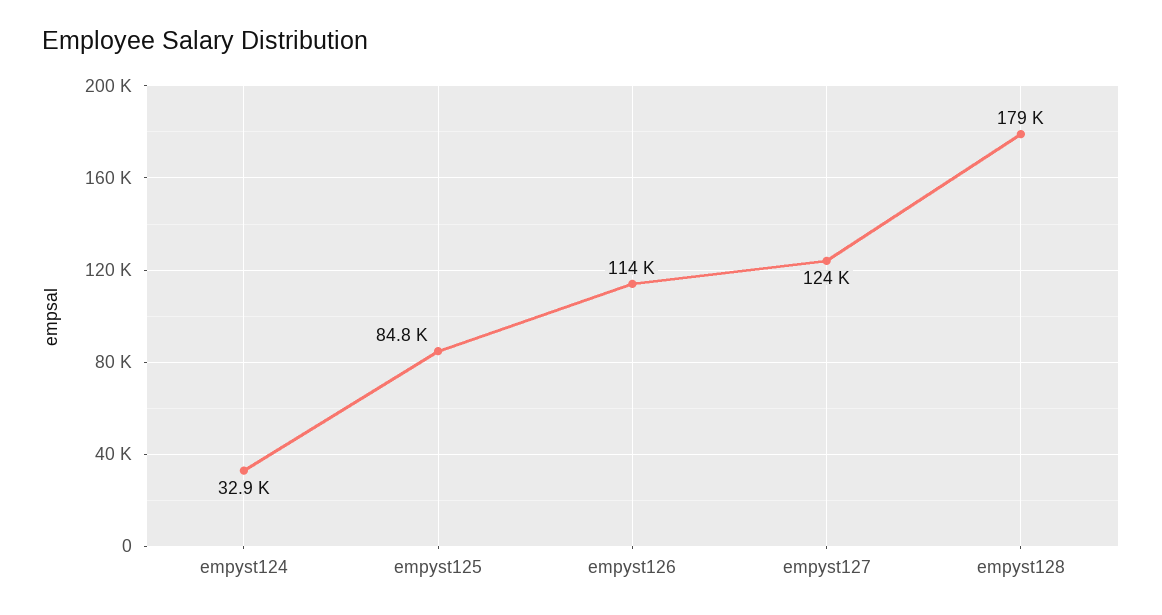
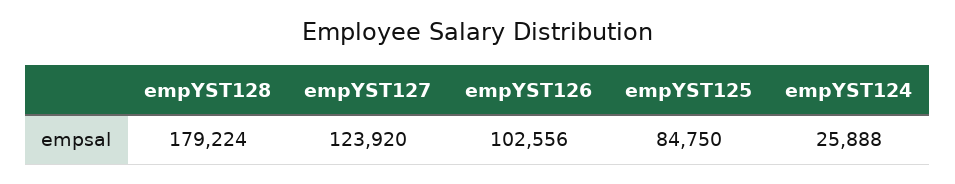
  {
-   "empyst124": 32900,
+   "empyst124": 25888,
    "empyst125": 84750,
-   "empyst126": 114000,
+   "empyst126": 102556,
    "empyst127": 123920,
    "empyst128": 179224
  }

